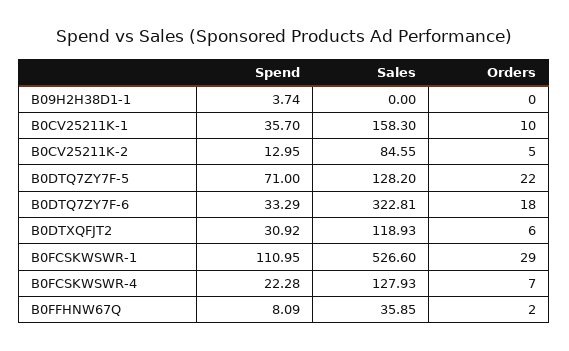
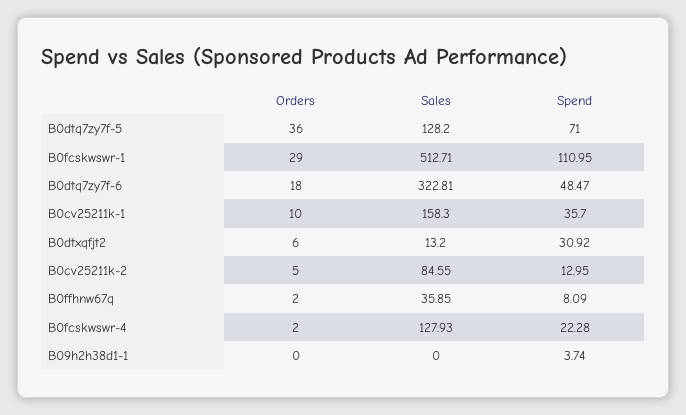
  {
    "Spend": {
      "B09H2H38D1-1": 3.74,
      "B0CV25211K-1": 35.7,
      "B0CV25211K-2": 12.95,
      "B0DTQ7ZY7F-5": 71,
-     "B0DTQ7ZY7F-6": 33.29,
+     "B0DTQ7ZY7F-6": 48.47,
      "B0DTXQFJT2": 30.92,
      "B0FCSKWSWR-1": 110.95,
      "B0FCSKWSWR-4": 22.28,
      "B0FFHNW67Q": 8.09
    },
    "Sales": {
      "B09H2H38D1-1": 0,
      "B0CV25211K-1": 158.3,
      "B0CV25211K-2": 84.55,
      "B0DTQ7ZY7F-5": 128.2,
      "B0DTQ7ZY7F-6": 322.81,
-     "B0DTXQFJT2": 118.93,
+     "B0DTXQFJT2": 13.2,
-     "B0FCSKWSWR-1": 526.6,
+     "B0FCSKWSWR-1": 512.71,
      "B0FCSKWSWR-4": 127.93,
      "B0FFHNW67Q": 35.85
    },
    "Orders": {
      "B09H2H38D1-1": 0,
      "B0CV25211K-1": 10,
      "B0CV25211K-2": 5,
-     "B0DTQ7ZY7F-5": 22,
+     "B0DTQ7ZY7F-5": 36,
      "B0DTQ7ZY7F-6": 18,
      "B0DTXQFJT2": 6,
      "B0FCSKWSWR-1": 29,
-     "B0FCSKWSWR-4": 7,
+     "B0FCSKWSWR-4": 2,
      "B0FFHNW67Q": 2
    }
  }

